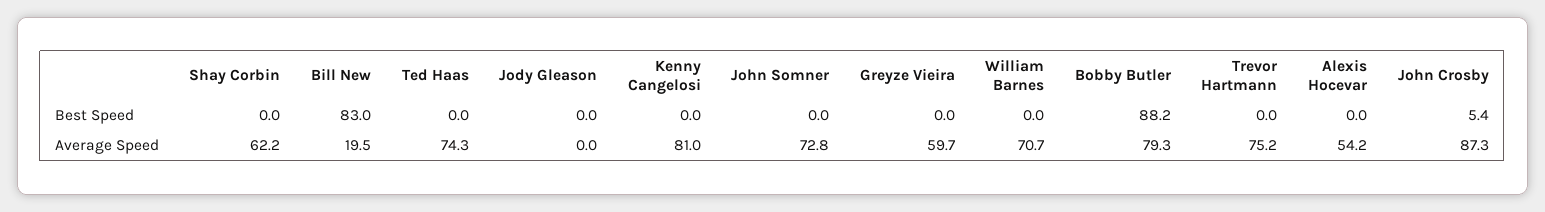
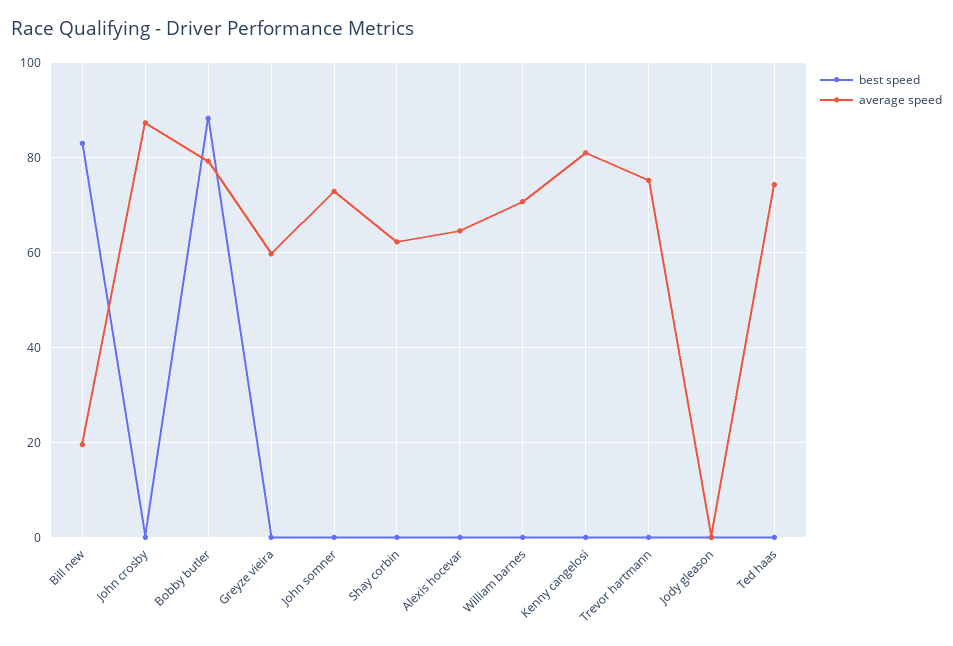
  {
    "Best Speed": {
      "Shay Corbin": 0,
      "Bill New": 83,
      "Ted Haas": 0,
      "Jody Gleason": 0,
      "Kenny Cangelosi": 0,
      "John Somner": 0,
      "Greyze Vieira": 0,
      "William Barnes": 0,
      "Bobby Butler": 88.2,
      "Trevor Hartmann": 0,
      "Alexis Hocevar": 0,
-     "John Crosby": 5.4
+     "John Crosby": 0
    },
    "Average Speed": {
      "Shay Corbin": 62.2,
      "Bill New": 19.5,
      "Ted Haas": 74.3,
      "Jody Gleason": 0,
      "Kenny Cangelosi": 81,
      "John Somner": 72.8,
      "Greyze Vieira": 59.7,
      "William Barnes": 70.7,
      "Bobby Butler": 79.3,
      "Trevor Hartmann": 75.2,
-     "Alexis Hocevar": 54.2,
+     "Alexis Hocevar": 64,
      "John Crosby": 87.3
    }
  }

